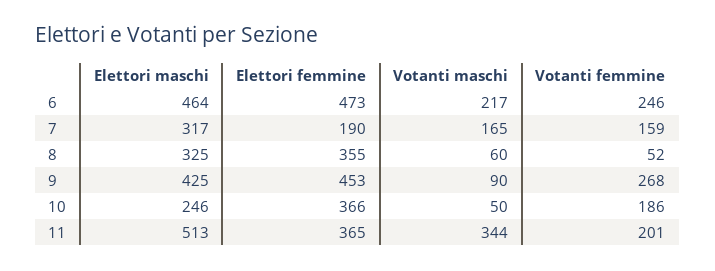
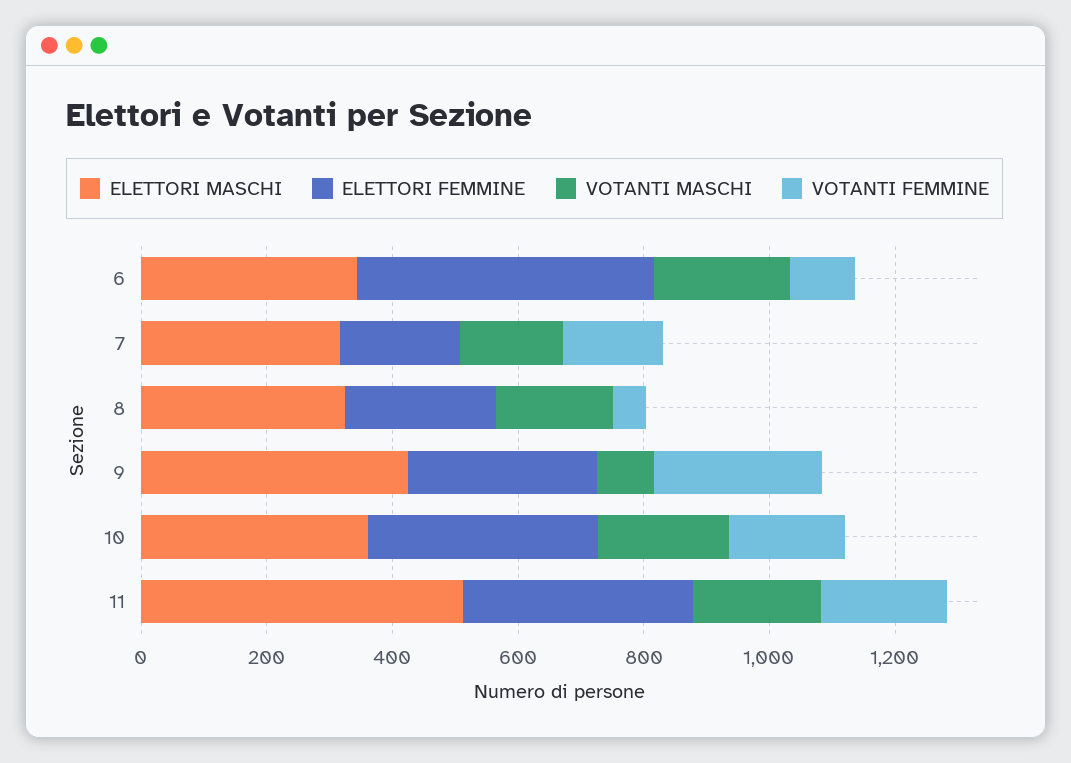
  {
    "Elettori maschi": {
-     "6": 464,
+     "6": 350,
      "7": 317,
      "8": 325,
      "9": 425,
-     "10": 246,
+     "10": 350,
      "11": 513
    },
    "Elettori femmine": {
      "6": 473,
      "7": 190,
-     "8": 355,
+     "8": 250,
-     "9": 453,
+     "9": 300,
      "10": 366,
      "11": 365
    },
    "Votanti maschi": {
      "6": 217,
      "7": 165,
-     "8": 60,
+     "8": 200,
      "9": 90,
-     "10": 50,
+     "10": 200,
-     "11": 344
+     "11": 200
    },
    "Votanti femmine": {
-     "6": 246,
+     "6": 100,
      "7": 159,
      "8": 52,
      "9": 268,
      "10": 186,
      "11": 201
    }
  }

